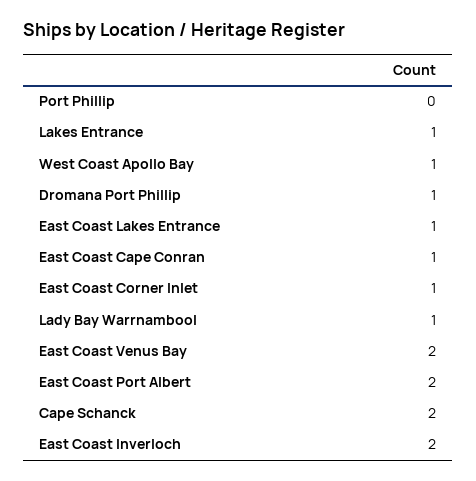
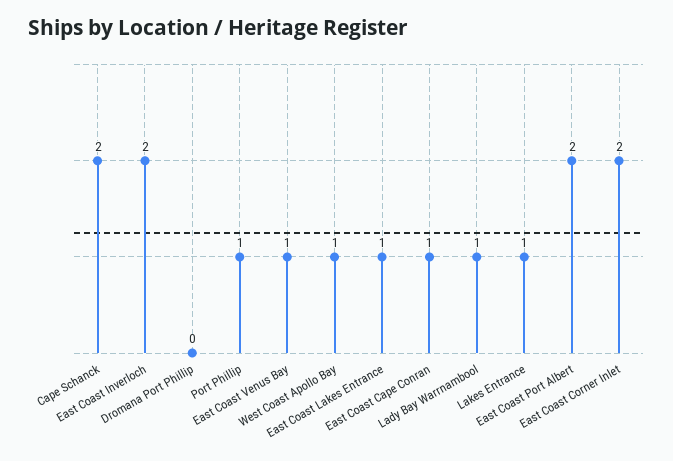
  {
-   "Port Phillip": 0,
+   "Port Phillip": 1,
    "Lakes Entrance": 1,
    "West Coast Apollo Bay": 1,
-   "Dromana Port Phillip": 1,
+   "Dromana Port Phillip": 0,
    "East Coast Lakes Entrance": 1,
    "East Coast Cape Conran": 1,
-   "East Coast Corner Inlet": 1,
+   "East Coast Corner Inlet": 2,
    "Lady Bay Warrnambool": 1,
-   "East Coast Venus Bay": 2,
+   "East Coast Venus Bay": 1,
    "East Coast Port Albert": 2,
    "Cape Schanck": 2,
    "East Coast Inverloch": 2
  }

